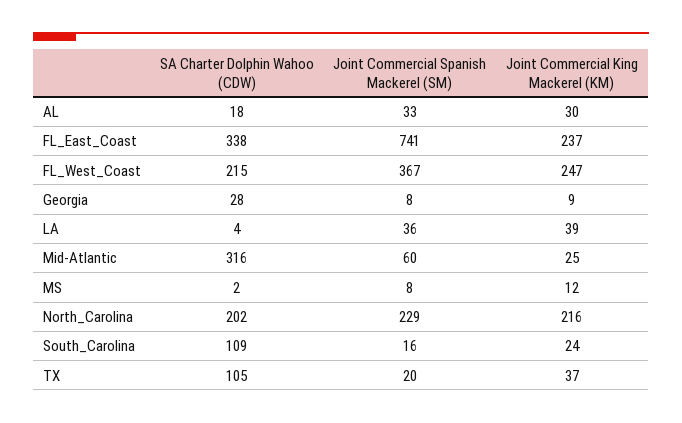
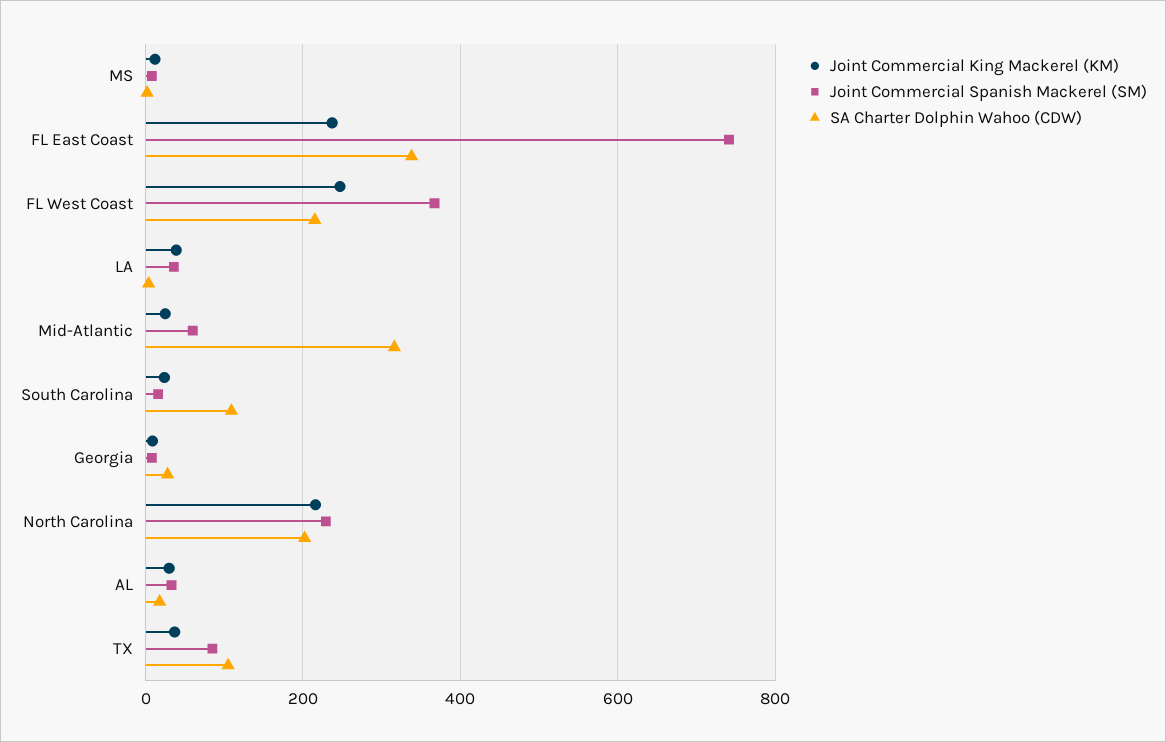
  {
    "SA Charter Dolphin Wahoo (CDW)": {
      "AL": 18,
      "FL_East_Coast": 338,
      "FL_West_Coast": 215,
      "Georgia": 28,
      "LA": 4,
      "Mid-Atlantic": 316,
      "MS": 2,
      "North_Carolina": 202,
      "South_Carolina": 109,
      "TX": 105
    },
    "Joint Commercial Spanish Mackerel (SM)": {
      "AL": 33,
      "FL_East_Coast": 741,
      "FL_West_Coast": 367,
      "Georgia": 8,
      "LA": 36,
      "Mid-Atlantic": 60,
      "MS": 8,
      "North_Carolina": 229,
      "South_Carolina": 16,
-     "TX": 20
+     "TX": 80
    },
    "Joint Commercial King Mackerel (KM)": {
      "AL": 30,
      "FL_East_Coast": 237,
      "FL_West_Coast": 247,
      "Georgia": 9,
      "LA": 39,
      "Mid-Atlantic": 25,
      "MS": 12,
      "North_Carolina": 216,
      "South_Carolina": 24,
      "TX": 37
    }
  }

